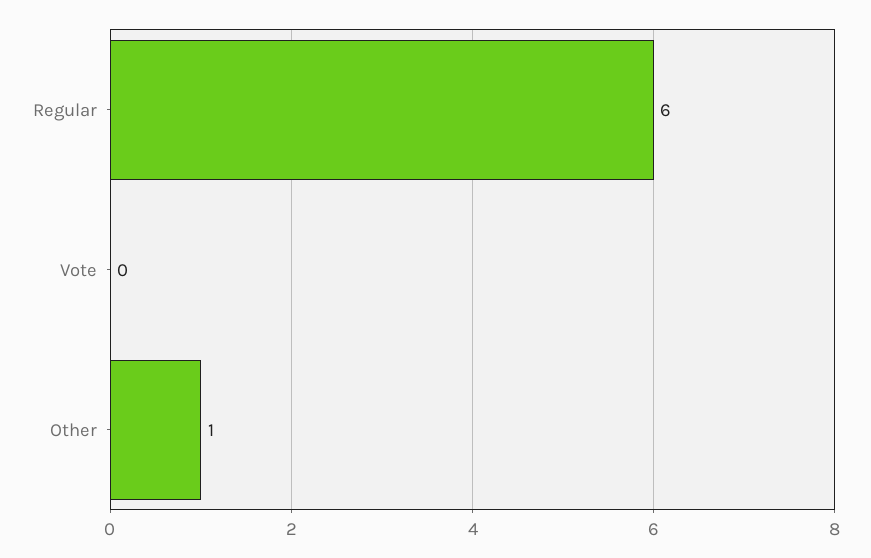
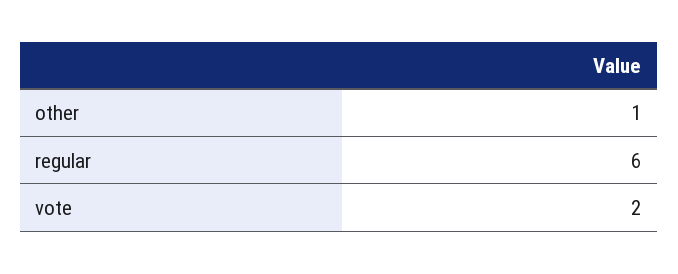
  {
    "Regular": 6,
-   "Vote": 0,
+   "Vote": 2,
    "Other": 1
  }

